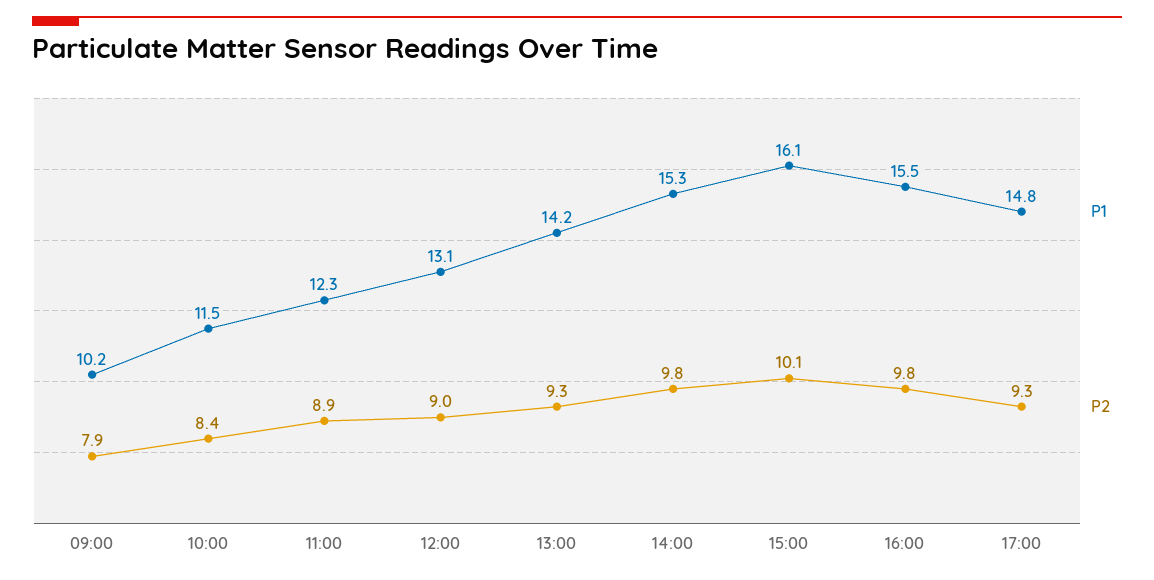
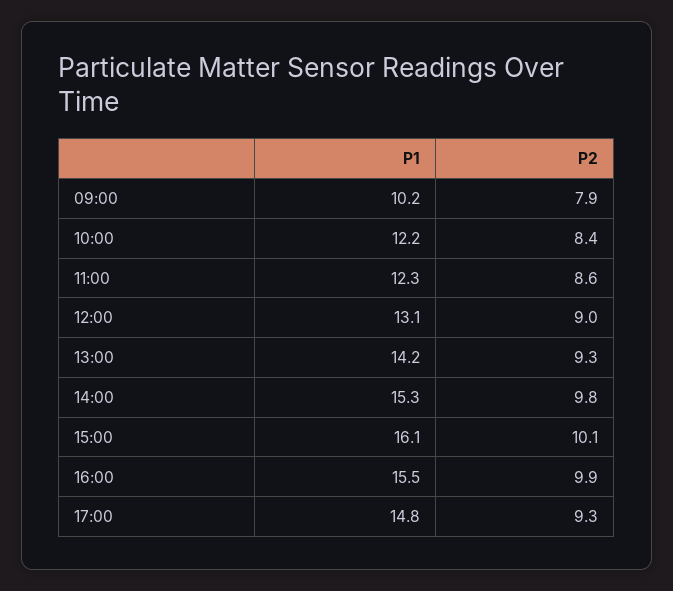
  {
    "P1": {
      "09:00": 10.2,
-     "10:00": 11.5,
+     "10:00": 12.2,
      "11:00": 12.3,
      "12:00": 13.1,
      "13:00": 14.2,
      "14:00": 15.3,
      "15:00": 16.1,
      "16:00": 15.5,
      "17:00": 14.8
    },
    "P2": {
      "09:00": 7.9,
      "10:00": 8.4,
-     "11:00": 8.9,
+     "11:00": 8.6,
      "12:00": 9,
      "13:00": 9.3,
      "14:00": 9.8,
      "15:00": 10.1,
-     "16:00": 9.8,
+     "16:00": 9.9,
      "17:00": 9.3
    }
  }

